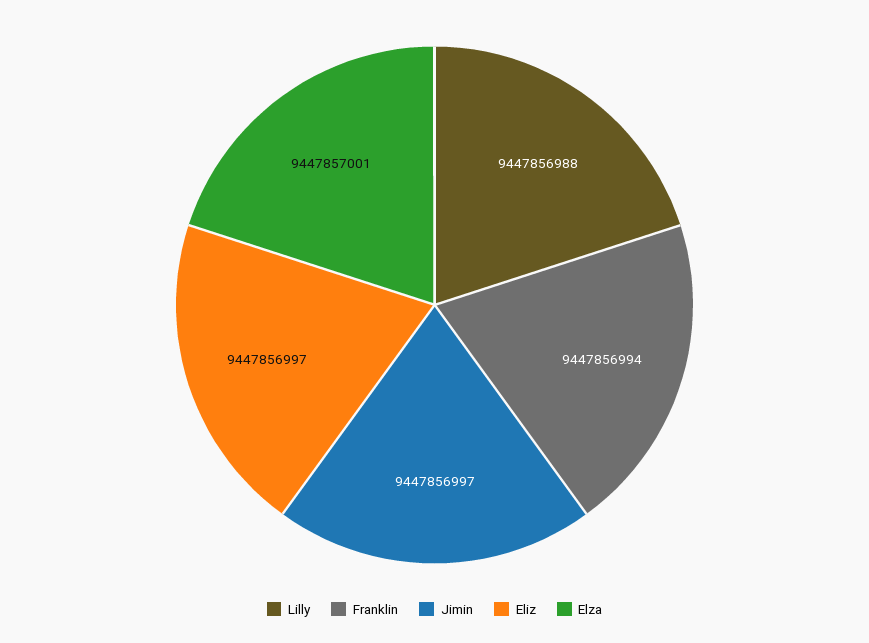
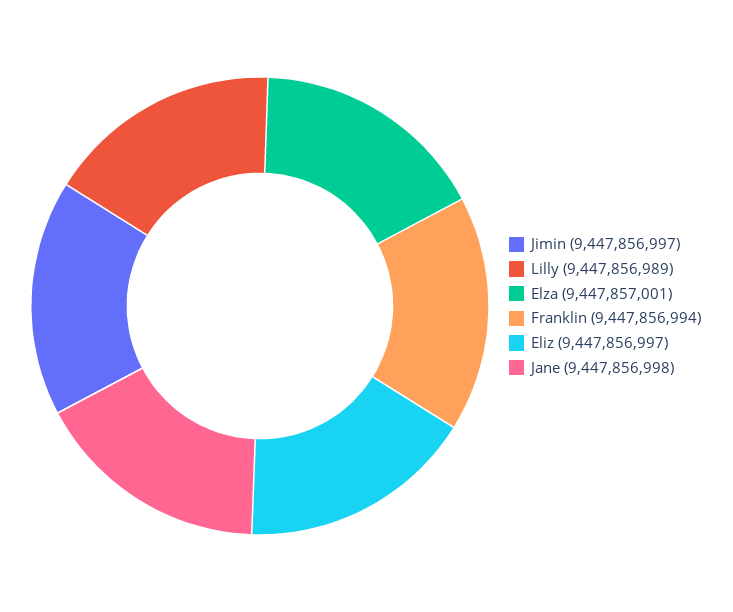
  {
-   "Lilly": 9447856988,
+   "Lilly": 9447856989,
    "Franklin": 9447856994,
    "Jimin": 9447856997,
    "Eliz": 9447856997,
-   "Elza": 9447857001
+   "Elza": 9447857001,
+   "Jane": 9447856998
  }

